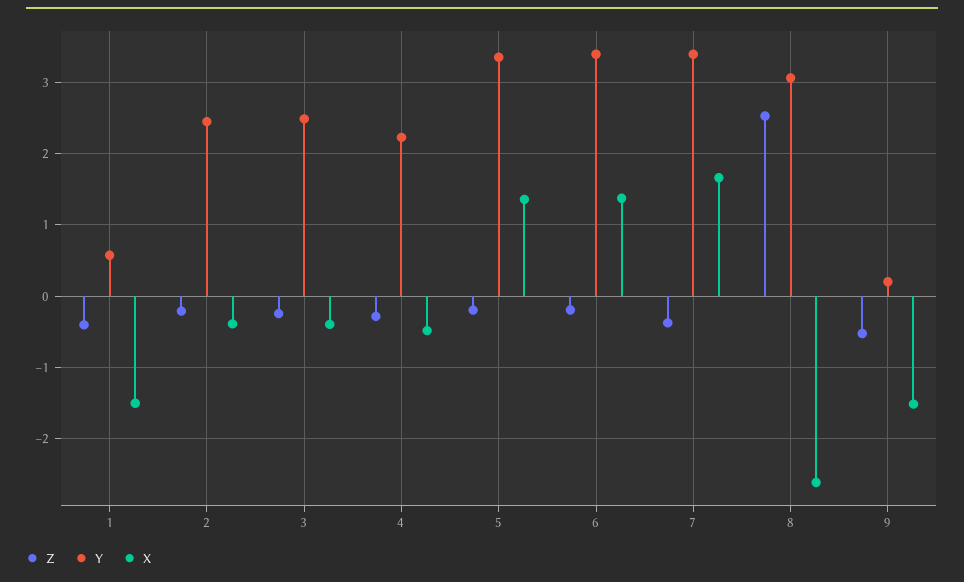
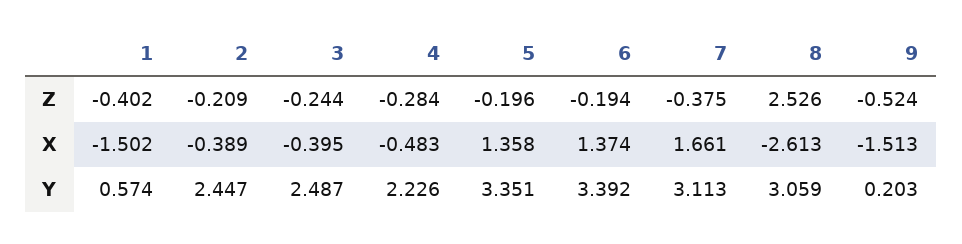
  {
    "Z": {
      "1": -0.402,
      "2": -0.209,
      "3": -0.244,
      "4": -0.284,
      "5": -0.196,
      "6": -0.194,
      "7": -0.375,
      "8": 2.526,
      "9": -0.524
    },
    "Y": {
      "1": 0.574,
      "2": 2.447,
      "3": 2.487,
      "4": 2.226,
      "5": 3.351,
      "6": 3.392,
-     "7": 3.4,
+     "7": 3.113,
      "8": 3.059,
      "9": 0.203
    },
    "X": {
      "1": -1.502,
      "2": -0.389,
      "3": -0.395,
      "4": -0.483,
      "5": 1.358,
      "6": 1.374,
      "7": 1.661,
      "8": -2.613,
      "9": -1.513
    }
  }

